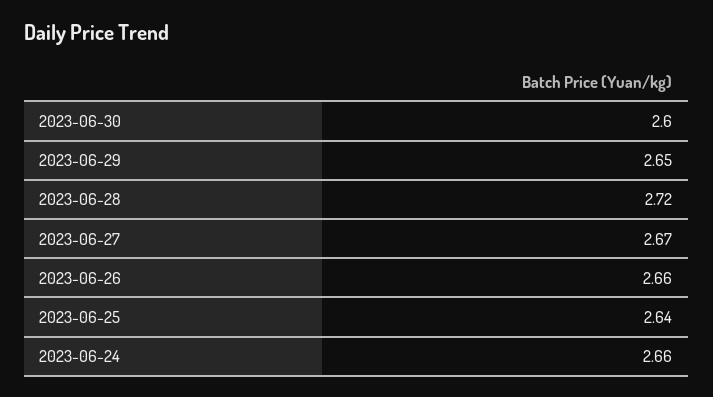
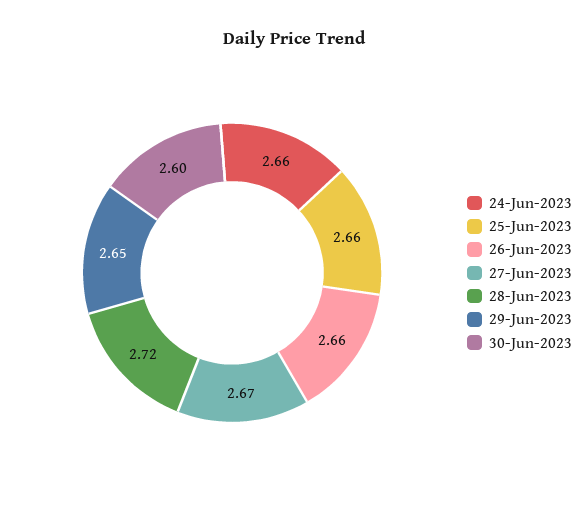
  {
    "2023-06-30": 2.6,
    "2023-06-29": 2.65,
    "2023-06-28": 2.72,
    "2023-06-27": 2.67,
    "2023-06-26": 2.66,
-   "2023-06-25": 2.64,
+   "2023-06-25": 2.66,
    "2023-06-24": 2.66
  }

